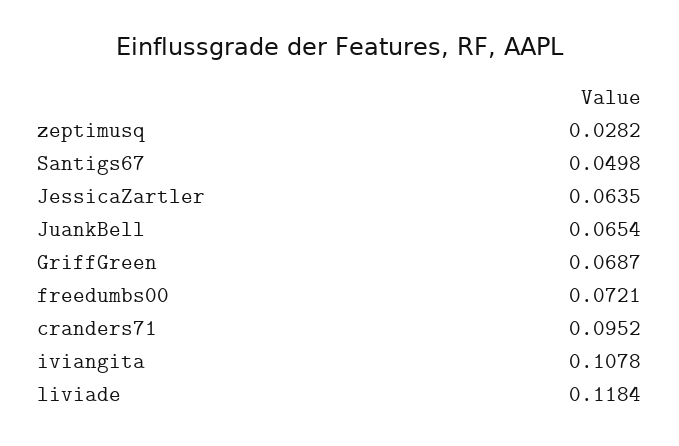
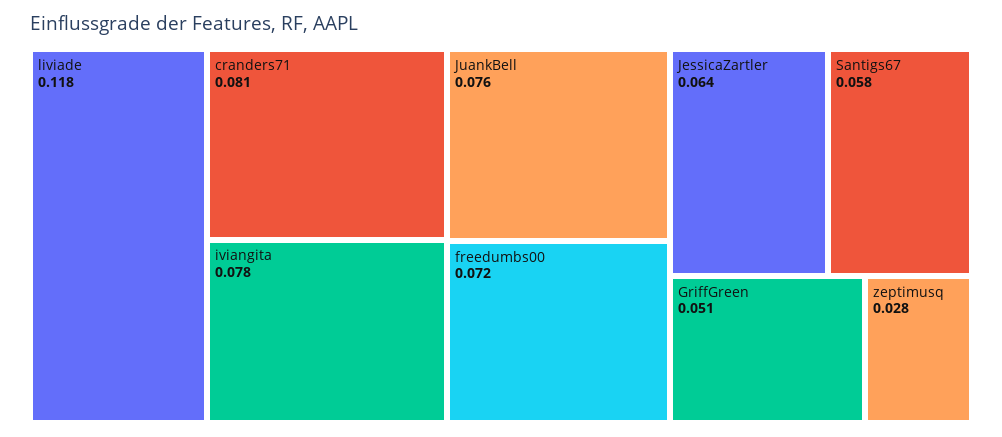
  {
    "zeptimusq": 0.0282,
-   "Santigs67": 0.0498,
+   "Santigs67": 0.058,
    "JessicaZartler": 0.0635,
-   "JuankBell": 0.0654,
+   "JuankBell": 0.076,
-   "GriffGreen": 0.0687,
+   "GriffGreen": 0.051,
    "freedumbs00": 0.0721,
-   "cranders71": 0.0952,
+   "cranders71": 0.081,
-   "iviangita": 0.1078,
+   "iviangita": 0.078,
    "liviade": 0.1184
  }

